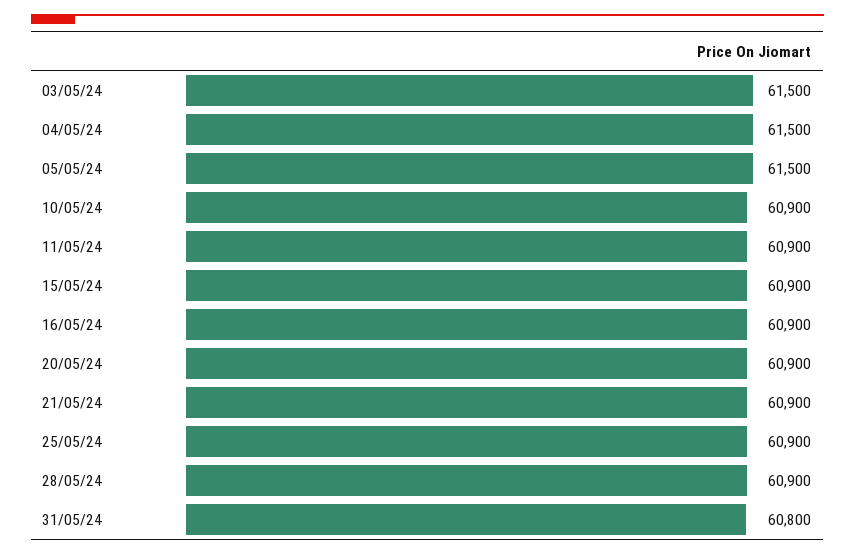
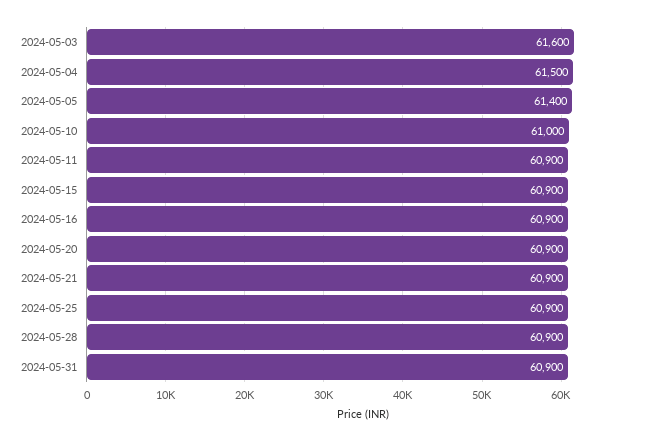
  {
-   "03/05/24": 61500,
+   "03/05/24": 61600,
    "04/05/24": 61500,
-   "05/05/24": 61500,
+   "05/05/24": 61400,
-   "10/05/24": 60900,
+   "10/05/24": 61000,
    "11/05/24": 60900,
    "15/05/24": 60900,
    "16/05/24": 60900,
    "20/05/24": 60900,
    "21/05/24": 60900,
    "25/05/24": 60900,
    "28/05/24": 60900,
-   "31/05/24": 60800
+   "31/05/24": 60900
  }

